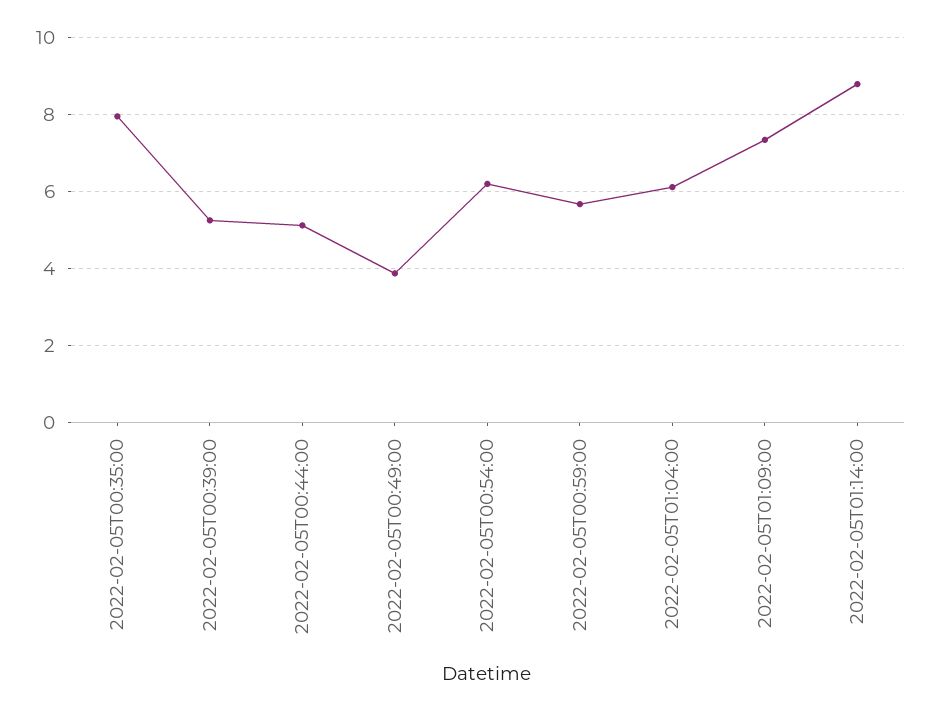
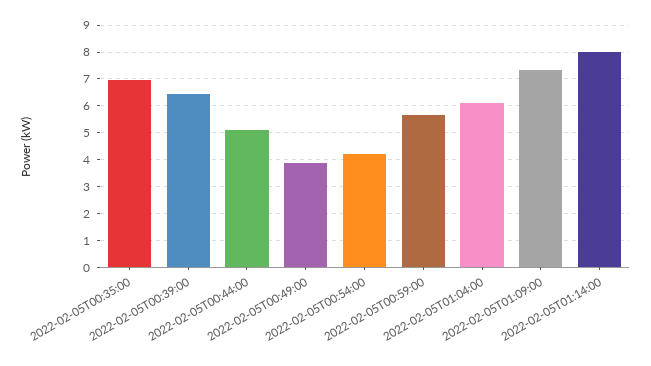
  {
-   "2022-02-05T00:35:00": 8,
+   "2022-02-05T00:35:00": 7,
-   "2022-02-05T00:39:00": 5.2,
+   "2022-02-05T00:39:00": 6.5,
    "2022-02-05T00:44:00": 5.2,
    "2022-02-05T00:49:00": 3.8,
-   "2022-02-05T00:54:00": 6.2,
+   "2022-02-05T00:54:00": 4.25,
    "2022-02-05T00:59:00": 5.6,
    "2022-02-05T01:04:00": 6.2,
    "2022-02-05T01:09:00": 7.4,
-   "2022-02-05T01:14:00": 8.8
+   "2022-02-05T01:14:00": 8
  }

